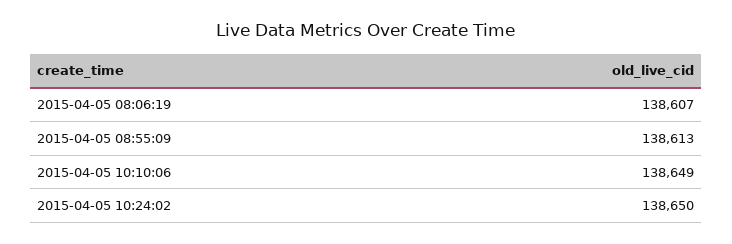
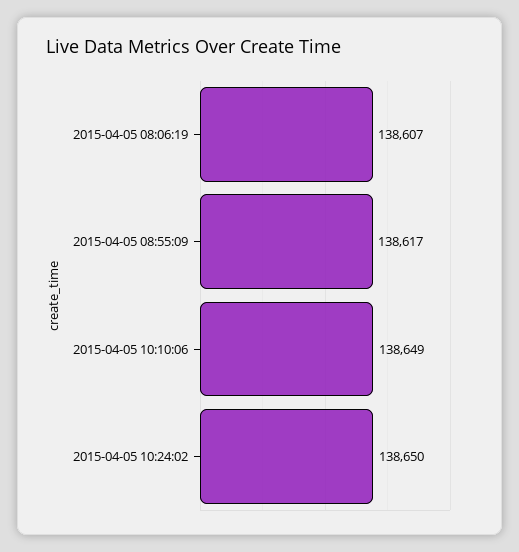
  {
    "2015-04-05 08:06:19": 138607,
-   "2015-04-05 08:55:09": 138613,
+   "2015-04-05 08:55:09": 138617,
    "2015-04-05 10:10:06": 138649,
    "2015-04-05 10:24:02": 138650
  }

